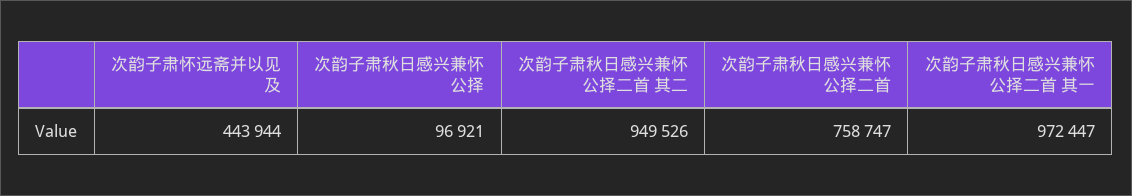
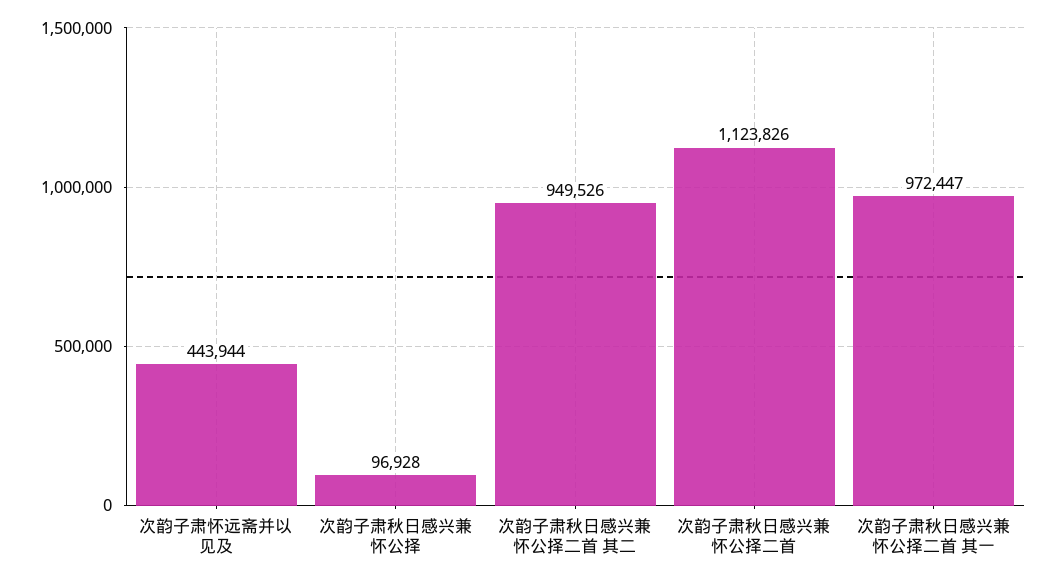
  {
    "次韵子肃怀远斋并以见及": 443944,
-   "次韵子肃秋日感兴兼怀公择": 96921,
+   "次韵子肃秋日感兴兼怀公择": 96928,
    "次韵子肃秋日感兴兼怀公择二首 其二": 949526,
-   "次韵子肃秋日感兴兼怀公择二首": 758747,
+   "次韵子肃秋日感兴兼怀公择二首": 1123826,
    "次韵子肃秋日感兴兼怀公择二首 其一": 972447
  }

